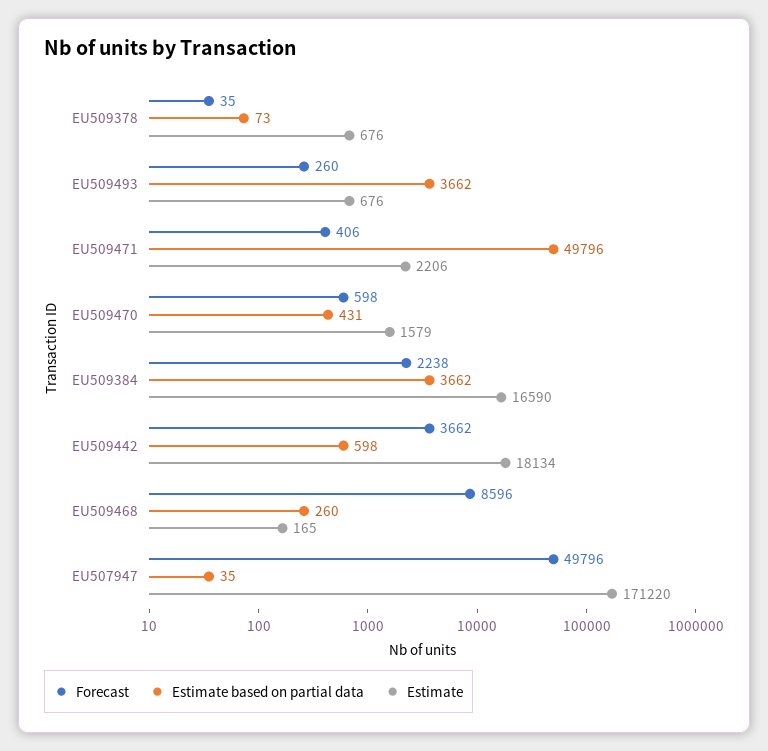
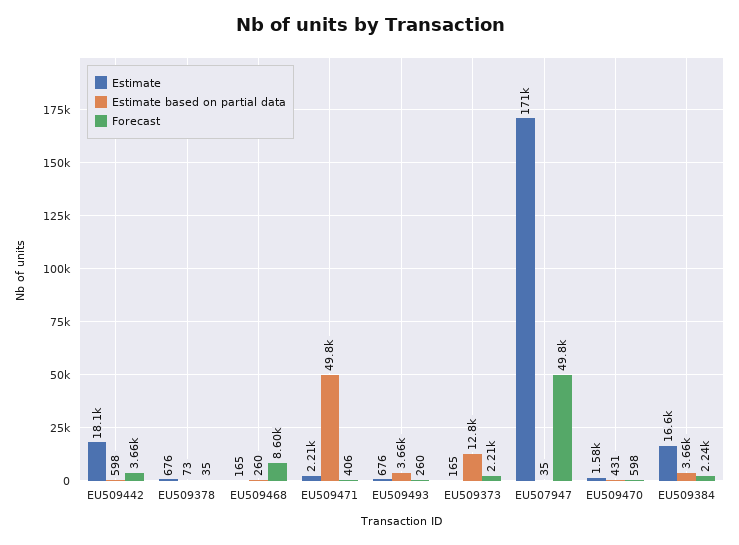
  {
    "Forecast": {
      "EU509378": 35,
      "EU509493": 260,
      "EU509471": 406,
      "EU509470": 598,
      "EU509384": 2238,
      "EU509442": 3662,
      "EU509468": 8596,
-     "EU507947": 49796
+     "EU507947": 49796,
+     "EU509373": 2210
    },
    "Estimate based on partial data": {
      "EU509378": 73,
      "EU509493": 3662,
      "EU509471": 49796,
      "EU509470": 431,
      "EU509384": 3662,
      "EU509442": 598,
      "EU509468": 260,
-     "EU507947": 35
+     "EU507947": 35,
+     "EU509373": 12800
    },
    "Estimate": {
      "EU509378": 676,
      "EU509493": 676,
      "EU509471": 2206,
      "EU509470": 1579,
      "EU509384": 16590,
      "EU509442": 18134,
      "EU509468": 165,
-     "EU507947": 171220
+     "EU507947": 171220,
+     "EU509373": 165
    }
  }

